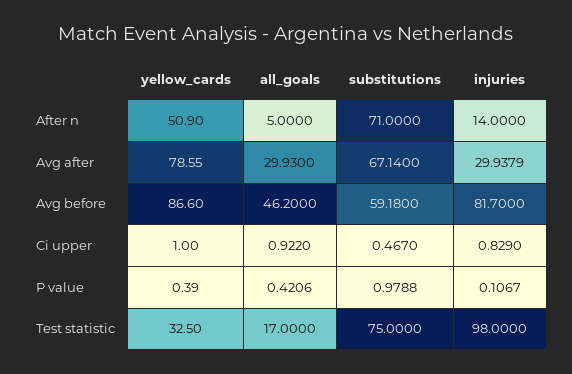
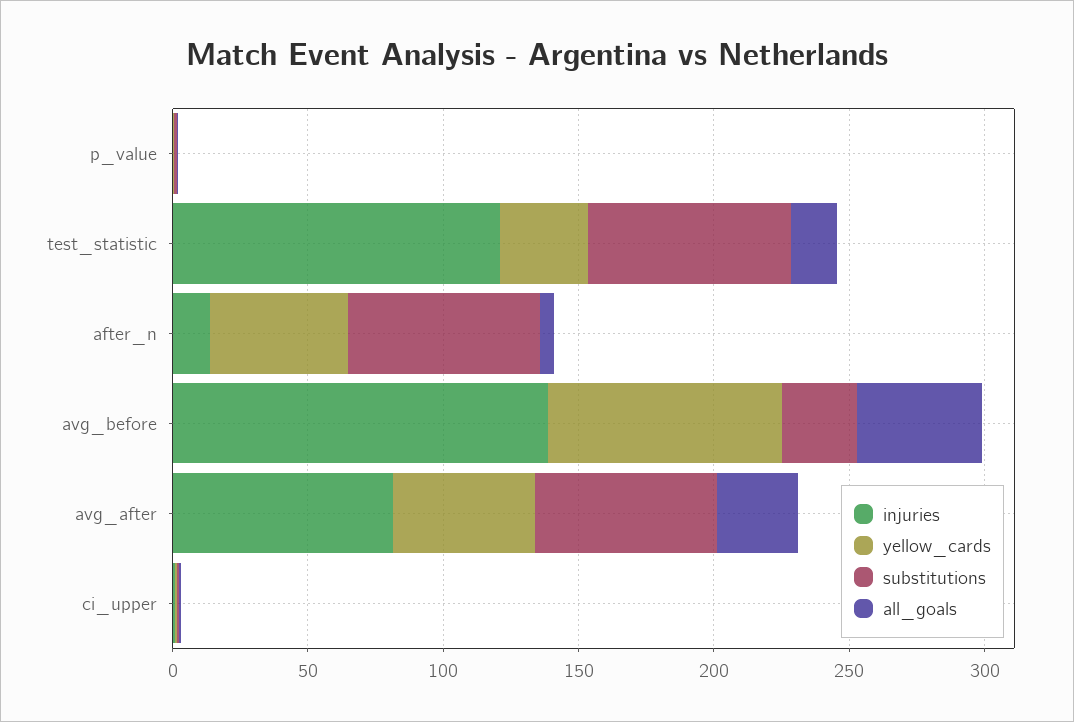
  {
    "yellow_cards": {
      "After n": 50.9,
-     "Avg after": 78.55,
+     "Avg after": 50,
      "Avg before": 86.6,
      "Ci upper": 1,
      "P value": 0.39,
      "Test statistic": 32.5
    },
    "all_goals": {
      "After n": 5,
      "Avg after": 29.93,
      "Avg before": 46.2,
      "Ci upper": 0.922,
      "P value": 0.4206,
      "Test statistic": 17
    },
    "substitutions": {
      "After n": 71,
      "Avg after": 67.14,
-     "Avg before": 59.18,
+     "Avg before": 30,
      "Ci upper": 0.467,
      "P value": 0.9788,
      "Test statistic": 75
    },
    "injuries": {
      "After n": 14,
-     "Avg after": 29.9379,
+     "Avg after": 80,
-     "Avg before": 81.7,
+     "Avg before": 140,
      "Ci upper": 0.829,
      "P value": 0.1067,
-     "Test statistic": 98
+     "Test statistic": 120
    }
  }

